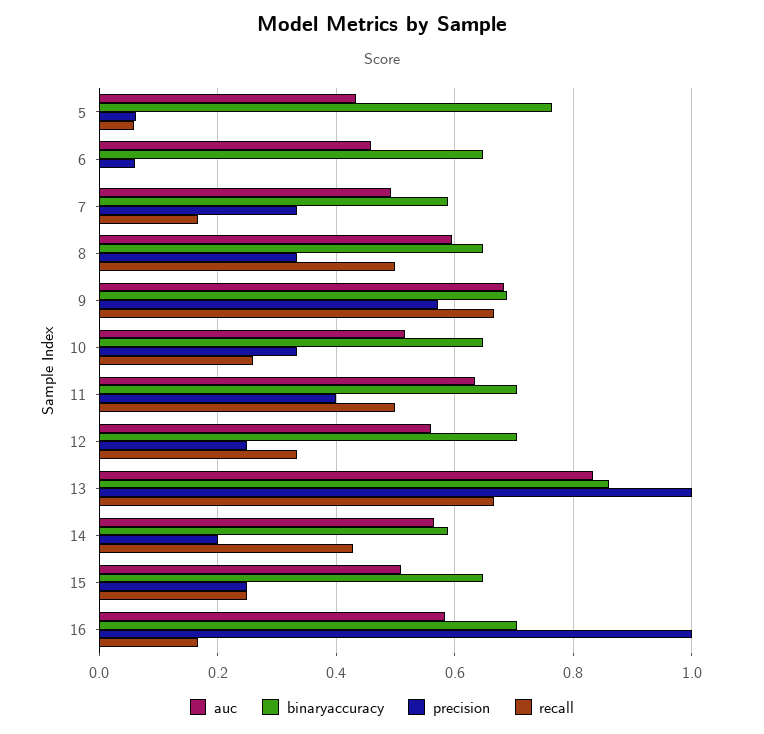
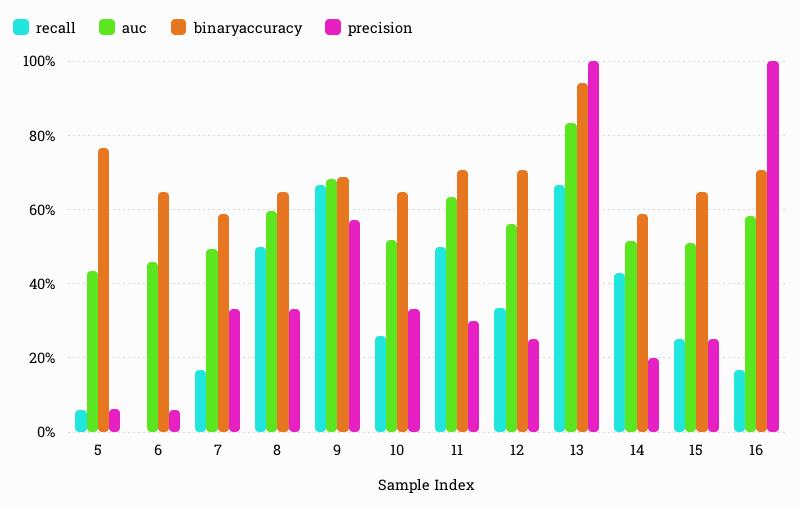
  {
    "auc": {
      "5": 0.44,
      "6": 0.46,
      "7": 0.5,
      "8": 0.6,
      "9": 0.68,
      "10": 0.52,
      "11": 0.64,
      "12": 0.56,
      "13": 0.84,
-     "14": 0.56,
+     "14": 0.52,
      "15": 0.5,
      "16": 0.58
    },
    "binaryaccuracy": {
      "5": 0.76,
      "6": 0.64,
      "7": 0.58,
      "8": 0.64,
      "9": 0.68,
      "10": 0.64,
      "11": 0.7,
      "12": 0.7,
-     "13": 0.86,
+     "13": 0.94,
      "14": 0.58,
      "15": 0.64,
      "16": 0.7
    },
    "precision": {
      "5": 0.06,
      "6": 0.06,
      "7": 0.34,
      "8": 0.34,
      "9": 0.58,
      "10": 0.34,
-     "11": 0.4,
+     "11": 0.3,
      "12": 0.26,
      "13": 1,
      "14": 0.2,
      "15": 0.26,
      "16": 1
    },
    "recall": {
      "5": 0.06,
      "6": 0,
      "7": 0.16,
      "8": 0.5,
      "9": 0.66,
      "10": 0.26,
      "11": 0.5,
      "12": 0.34,
      "13": 0.66,
      "14": 0.42,
      "15": 0.26,
      "16": 0.16
    }
  }

